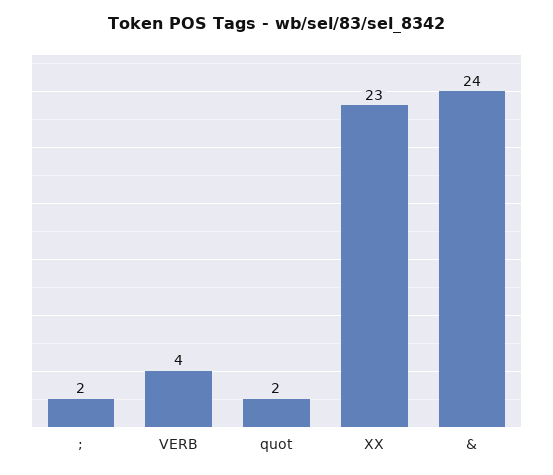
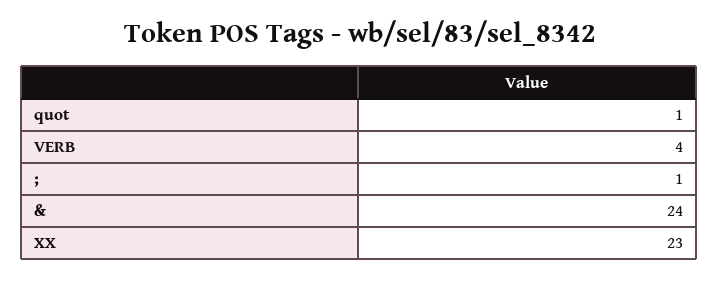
  {
-   ";": 2,
+   ";": 1,
    "VERB": 4,
-   "quot": 2,
+   "quot": 1,
    "XX": 23,
    "&": 24
  }

